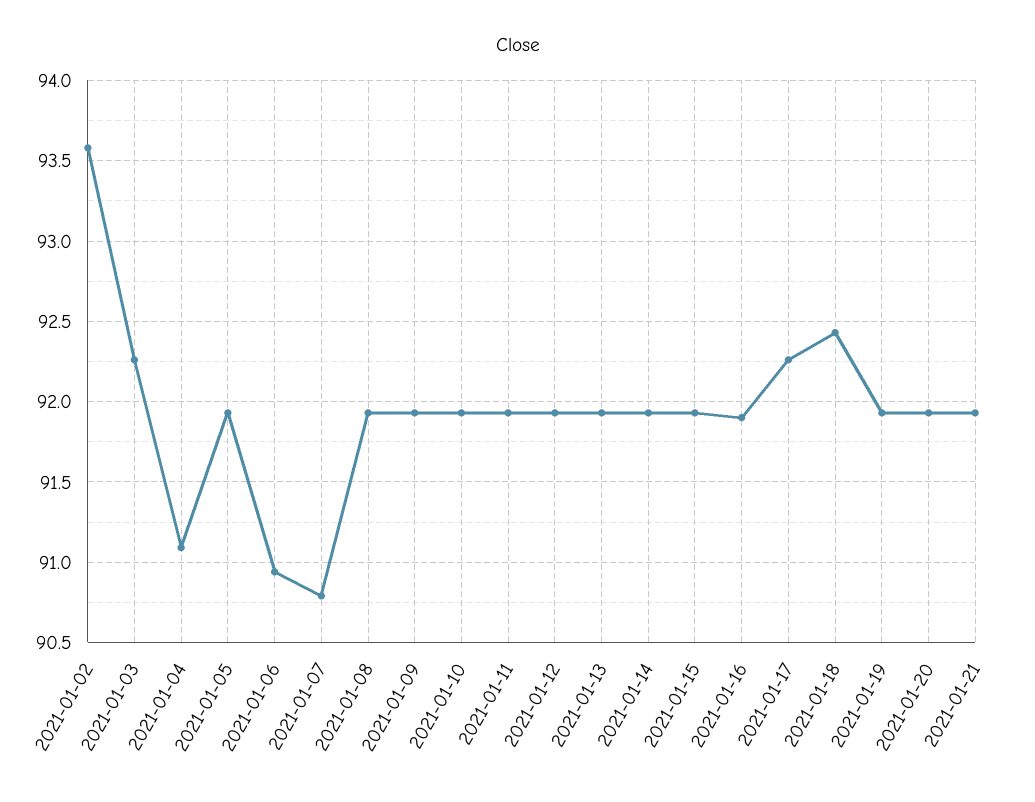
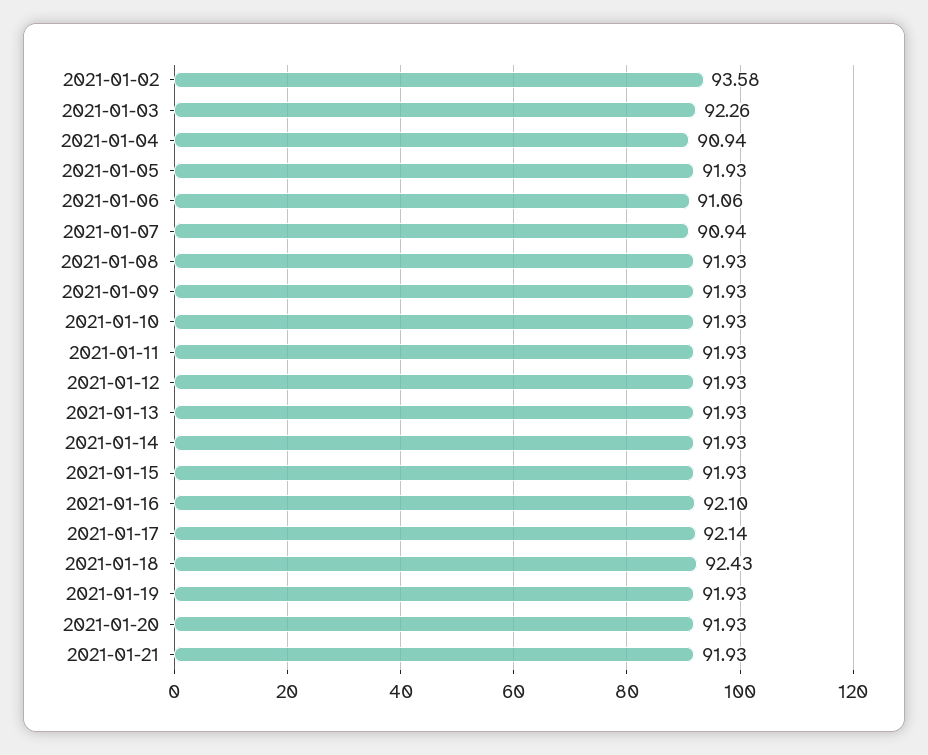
  {
    "2021-01-02": 93.58,
    "2021-01-03": 92.26,
-   "2021-01-04": 91.1,
+   "2021-01-04": 90.94,
    "2021-01-05": 91.93,
-   "2021-01-06": 90.95,
+   "2021-01-06": 91.06,
-   "2021-01-07": 90.8,
+   "2021-01-07": 90.94,
    "2021-01-08": 91.93,
    "2021-01-09": 91.93,
    "2021-01-10": 91.93,
    "2021-01-11": 91.93,
    "2021-01-12": 91.93,
    "2021-01-13": 91.93,
    "2021-01-14": 91.93,
    "2021-01-15": 91.93,
-   "2021-01-16": 91.9,
+   "2021-01-16": 92.1,
-   "2021-01-17": 92.25,
+   "2021-01-17": 92.14,
    "2021-01-18": 92.43,
    "2021-01-19": 91.93,
    "2021-01-20": 91.93,
    "2021-01-21": 91.93
  }

